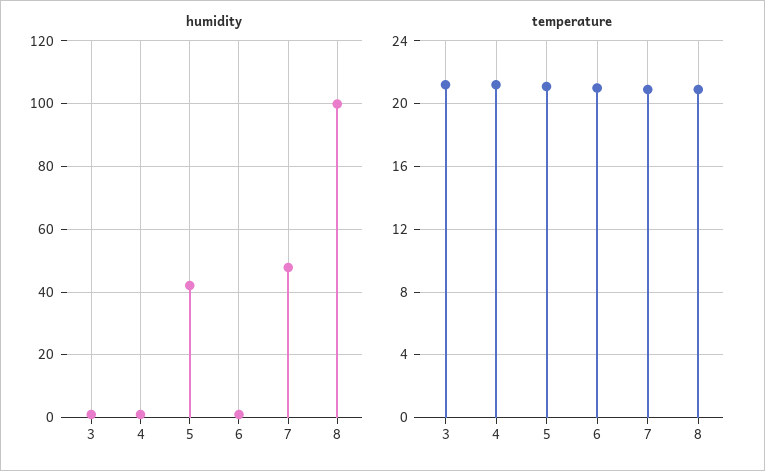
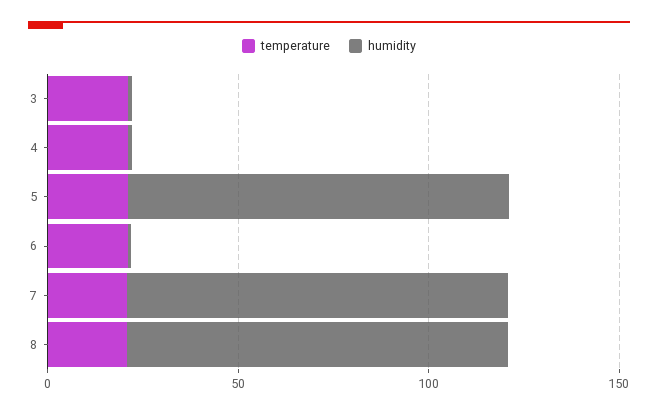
  {
    "humidity": {
      "3": 2,
      "4": 2,
-     "5": 42,
+     "5": 100,
      "6": 2,
-     "7": 48,
+     "7": 100,
      "8": 100
    },
    "temperature": {
      "3": 21,
      "4": 21,
      "5": 21,
      "6": 21,
      "7": 21,
      "8": 21
    }
  }

